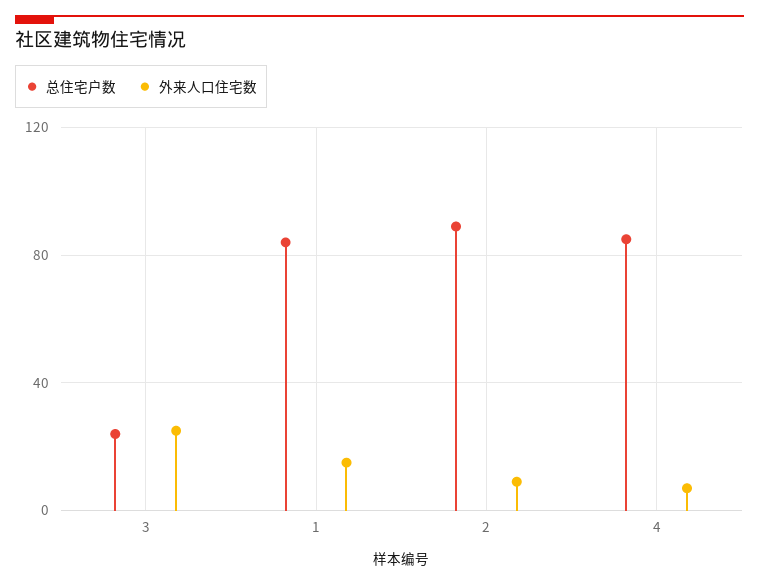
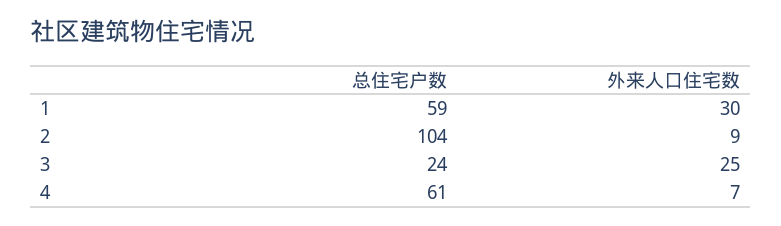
  {
    "总住宅户数": {
      "3": 24,
-     "1": 85,
+     "1": 59,
-     "2": 90,
+     "2": 104,
-     "4": 85
+     "4": 61
    },
    "外来人口住宅数": {
      "3": 25,
-     "1": 15,
+     "1": 30,
      "2": 9,
      "4": 7
    }
  }

